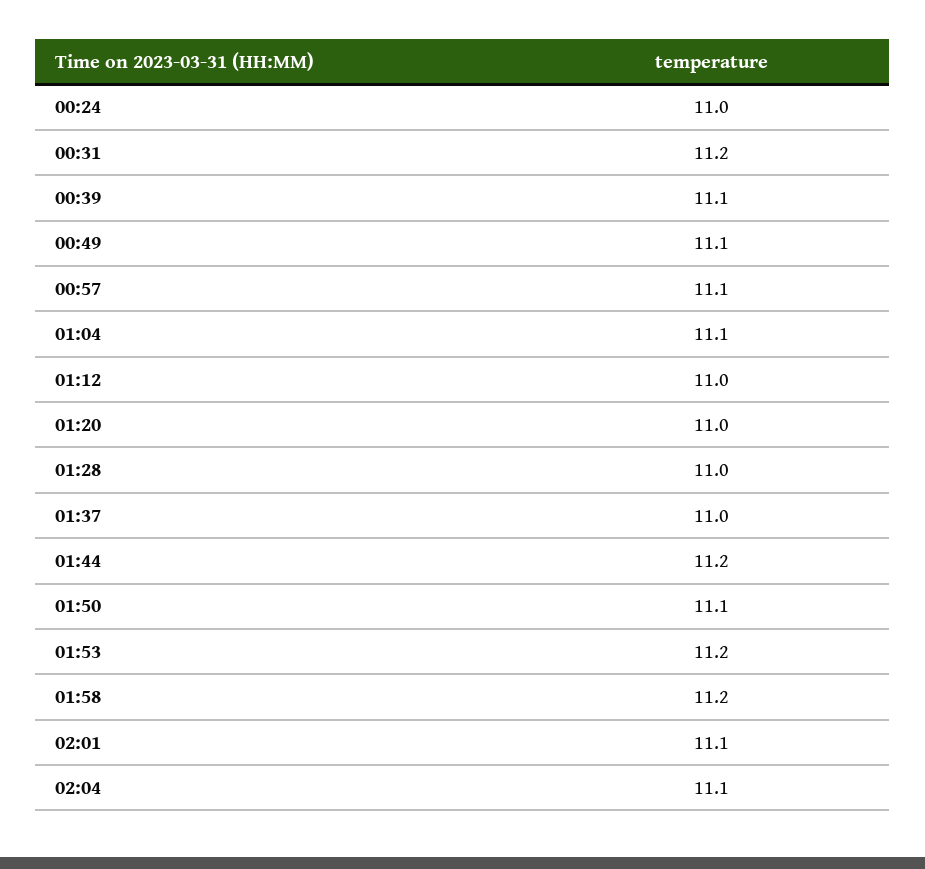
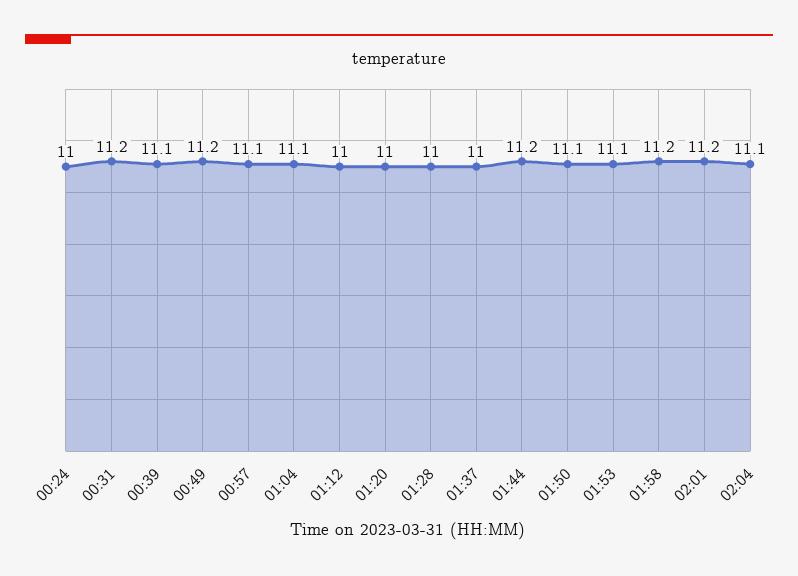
  {
    "00:24": 11,
    "00:31": 11.2,
    "00:39": 11.1,
-   "00:49": 11.1,
+   "00:49": 11.2,
    "00:57": 11.1,
    "01:04": 11.1,
    "01:12": 11,
    "01:20": 11,
    "01:28": 11,
    "01:37": 11,
    "01:44": 11.2,
    "01:50": 11.1,
-   "01:53": 11.2,
+   "01:53": 11.1,
    "01:58": 11.2,
-   "02:01": 11.1,
+   "02:01": 11.2,
    "02:04": 11.1
  }

